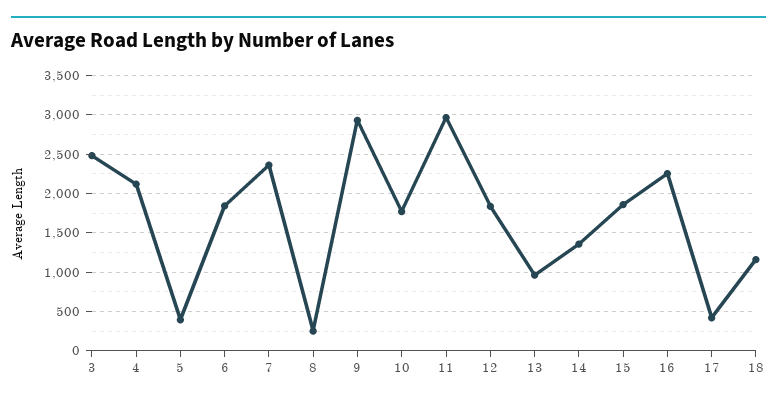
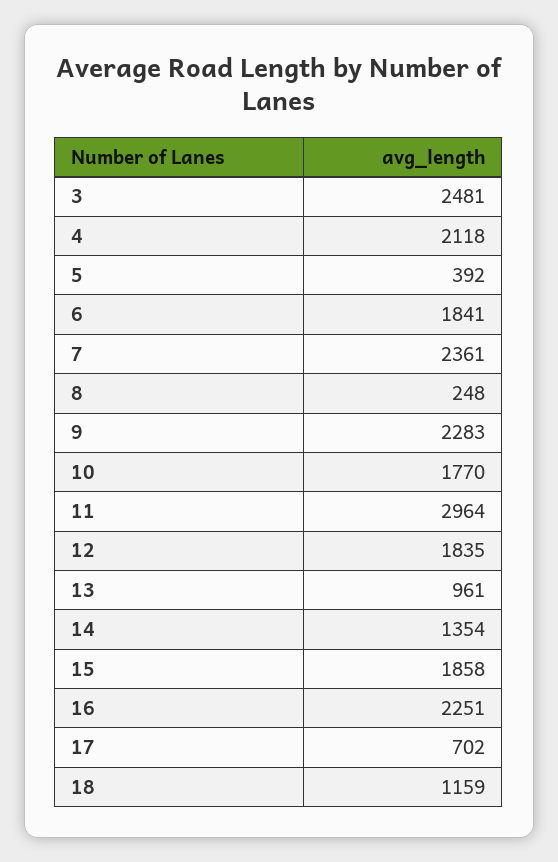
  {
    "3": 2481,
    "4": 2118,
    "5": 392,
    "6": 1841,
    "7": 2361,
    "8": 248,
-   "9": 2900,
+   "9": 2283,
    "10": 1770,
    "11": 2964,
    "12": 1835,
    "13": 961,
    "14": 1354,
    "15": 1858,
    "16": 2251,
-   "17": 400,
+   "17": 702,
    "18": 1159
  }

